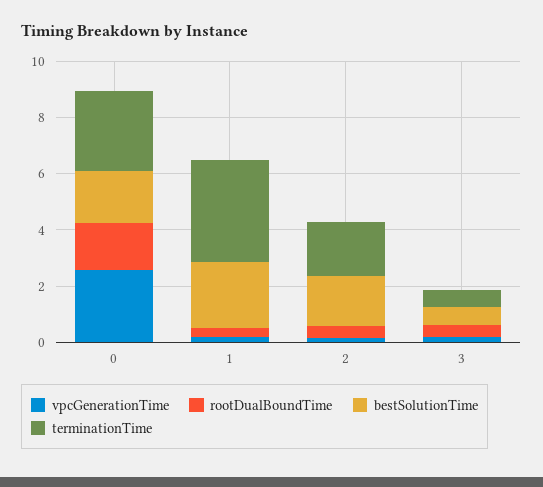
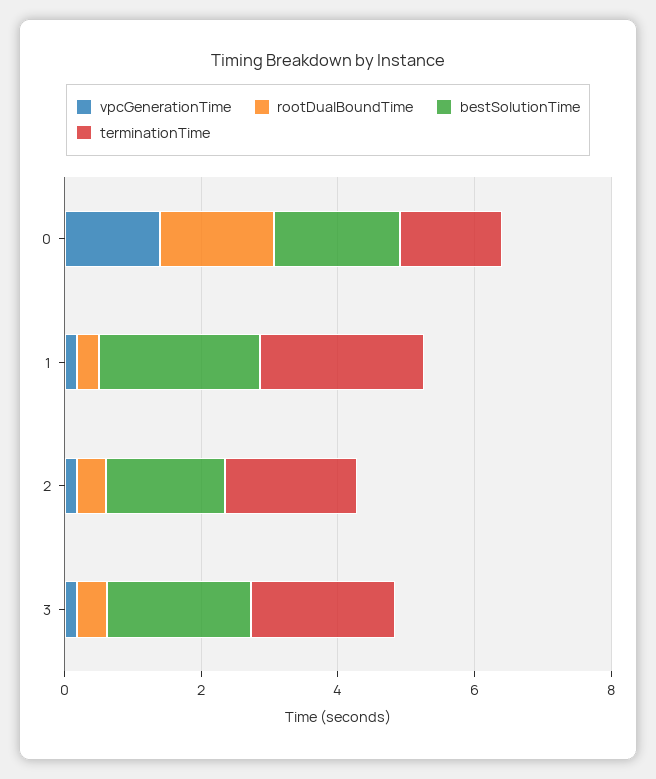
  {
    "vpcGenerationTime": {
-     "0": 2.5,
+     "0": 1.5,
      "1": 0,
      "2": 0,
      "3": 0
    },
    "rootDualBoundTime": {
      "0": 1.5,
      "1": 0.5,
      "2": 0.5,
      "3": 0.5
    },
    "bestSolutionTime": {
      "0": 2,
      "1": 2.5,
      "2": 1.5,
-     "3": 0.5
+     "3": 2
    },
    "terminationTime": {
-     "0": 3,
+     "0": 1.5,
-     "1": 3.5,
+     "1": 2.5,
      "2": 2,
-     "3": 0.5
+     "3": 2
    }
  }

